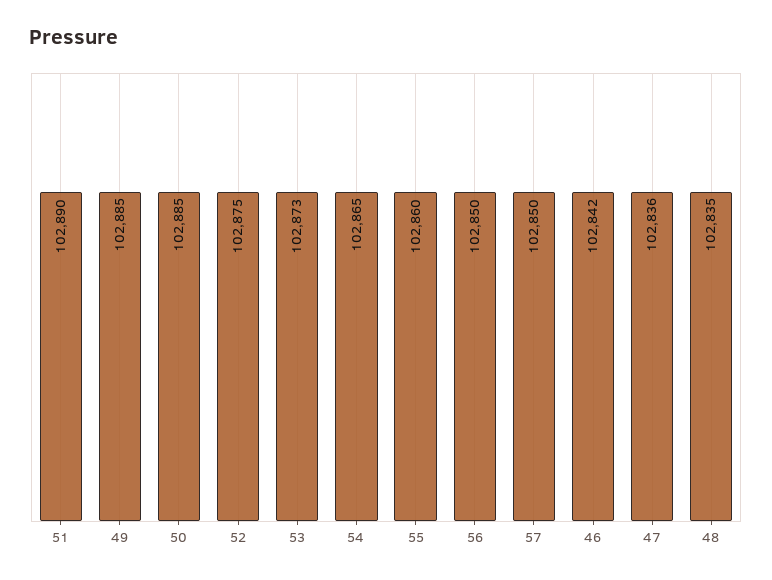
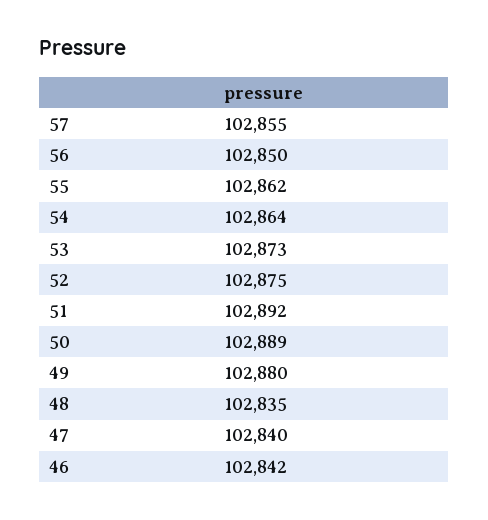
  {
-   "51": 102890,
+   "51": 102892,
-   "49": 102885,
+   "49": 102880,
-   "50": 102885,
+   "50": 102889,
    "52": 102875,
    "53": 102873,
-   "54": 102865,
+   "54": 102864,
-   "55": 102860,
+   "55": 102862,
    "56": 102850,
-   "57": 102850,
+   "57": 102855,
    "46": 102842,
-   "47": 102836,
+   "47": 102840,
    "48": 102835
  }

